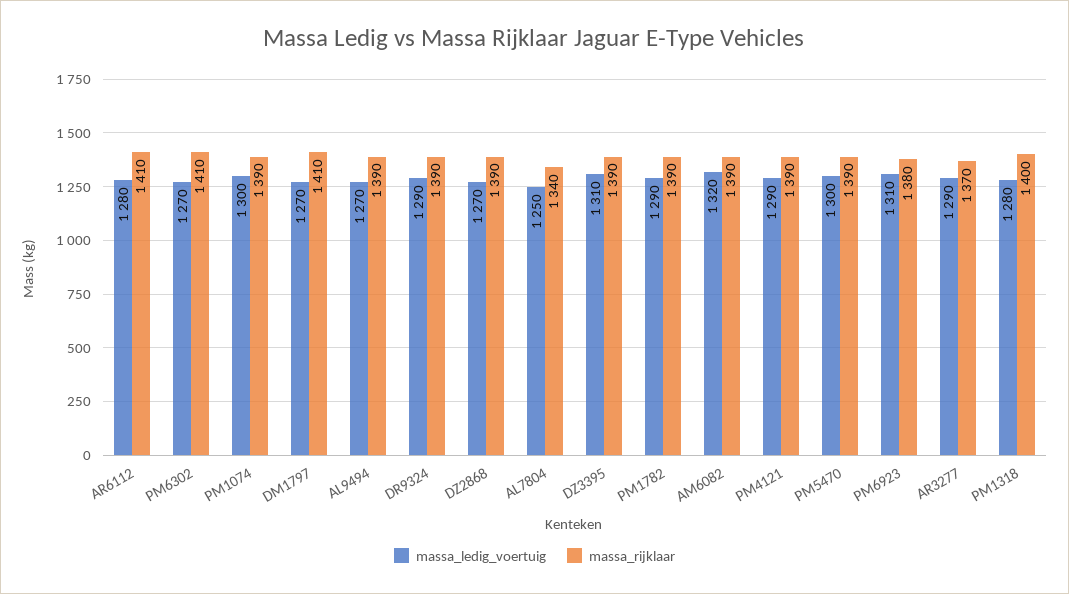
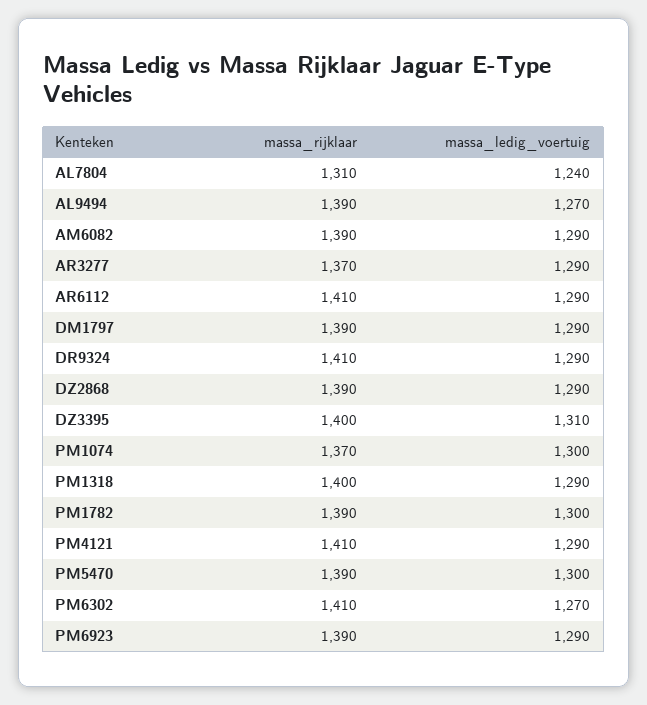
  {
    "massa_ledig_voertuig": {
-     "AR6112": 1280,
+     "AR6112": 1290,
      "PM6302": 1270,
      "PM1074": 1300,
-     "DM1797": 1270,
+     "DM1797": 1290,
      "AL9494": 1270,
      "DR9324": 1290,
-     "DZ2868": 1270,
+     "DZ2868": 1290,
-     "AL7804": 1250,
+     "AL7804": 1240,
      "DZ3395": 1310,
-     "PM1782": 1290,
+     "PM1782": 1300,
-     "AM6082": 1320,
+     "AM6082": 1290,
      "PM4121": 1290,
      "PM5470": 1300,
-     "PM6923": 1310,
+     "PM6923": 1290,
      "AR3277": 1290,
-     "PM1318": 1280
+     "PM1318": 1290
    },
    "massa_rijklaar": {
      "AR6112": 1410,
      "PM6302": 1410,
-     "PM1074": 1390,
+     "PM1074": 1370,
-     "DM1797": 1410,
+     "DM1797": 1390,
      "AL9494": 1390,
-     "DR9324": 1390,
+     "DR9324": 1410,
      "DZ2868": 1390,
-     "AL7804": 1340,
+     "AL7804": 1310,
-     "DZ3395": 1390,
+     "DZ3395": 1400,
      "PM1782": 1390,
      "AM6082": 1390,
-     "PM4121": 1390,
+     "PM4121": 1410,
      "PM5470": 1390,
-     "PM6923": 1380,
+     "PM6923": 1390,
      "AR3277": 1370,
      "PM1318": 1400
    }
  }

